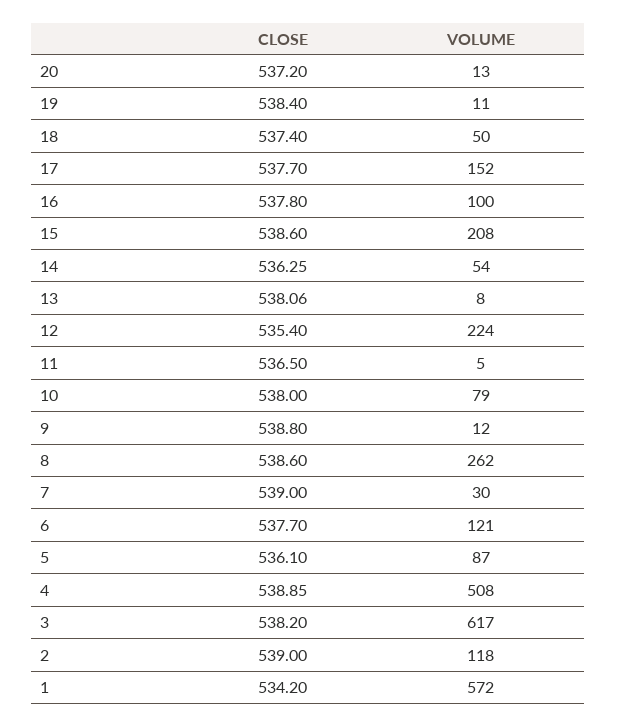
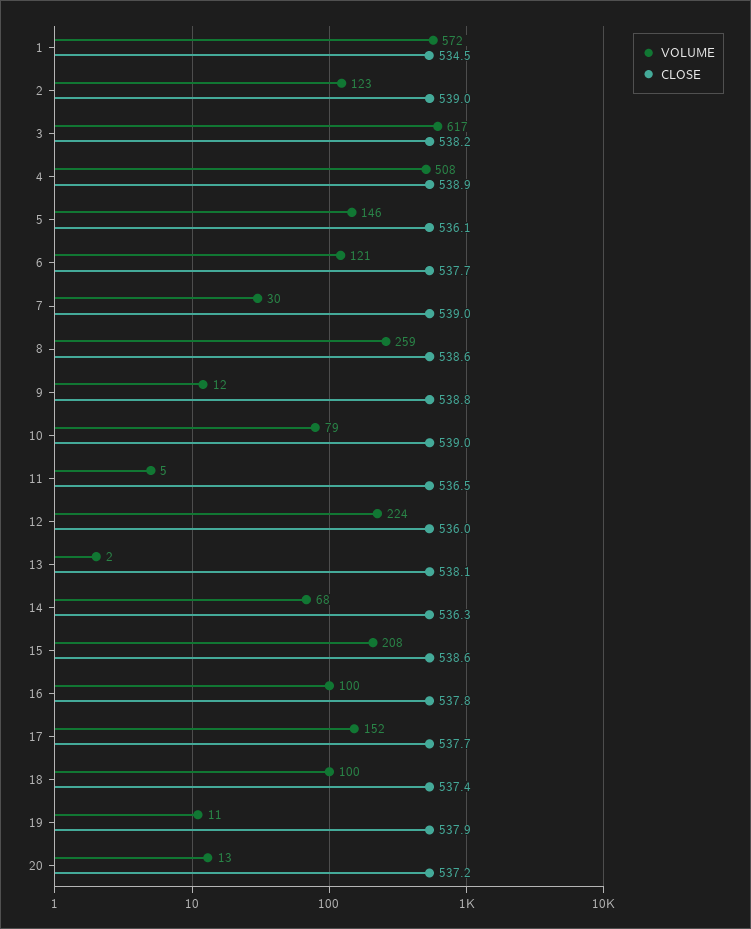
  {
    "CLOSE": {
      "20": 537.2,
-     "19": 538.4,
+     "19": 537.9,
      "18": 537.4,
      "17": 537.7,
      "16": 537.8,
      "15": 538.6,
      "14": 536.25,
      "13": 538.06,
-     "12": 535.4,
+     "12": 536,
      "11": 536.5,
-     "10": 538,
+     "10": 539,
      "9": 538.8,
      "8": 538.6,
      "7": 539,
      "6": 537.7,
      "5": 536.1,
      "4": 538.85,
      "3": 538.2,
      "2": 539,
-     "1": 534.2
+     "1": 534.5
    },
    "VOLUME": {
      "20": 13,
      "19": 11,
-     "18": 50,
+     "18": 100,
      "17": 152,
      "16": 100,
      "15": 208,
-     "14": 54,
+     "14": 68,
-     "13": 8,
+     "13": 2,
      "12": 224,
      "11": 5,
      "10": 79,
      "9": 12,
-     "8": 262,
+     "8": 259,
      "7": 30,
      "6": 121,
-     "5": 87,
+     "5": 146,
      "4": 508,
      "3": 617,
-     "2": 118,
+     "2": 123,
      "1": 572
    }
  }

